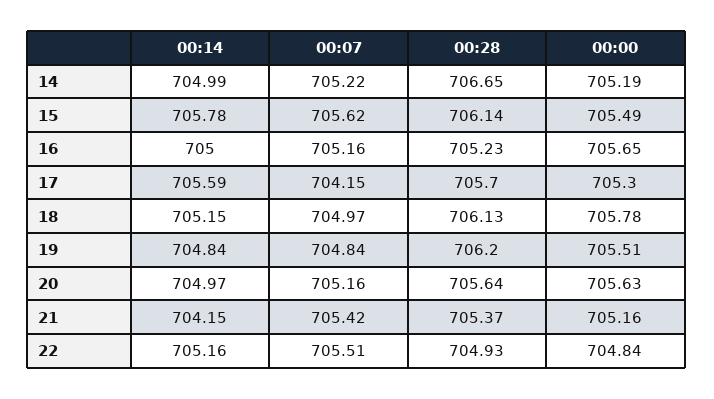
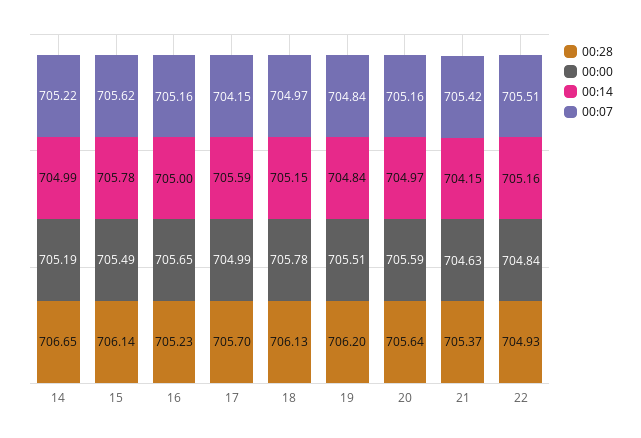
  {
    "00:14": {
      "14": 704.99,
      "15": 705.78,
      "16": 705,
      "17": 705.59,
      "18": 705.15,
      "19": 704.84,
      "20": 704.97,
      "21": 704.15,
      "22": 705.16
    },
    "00:07": {
      "14": 705.22,
      "15": 705.62,
      "16": 705.16,
      "17": 704.15,
      "18": 704.97,
      "19": 704.84,
      "20": 705.16,
      "21": 705.42,
      "22": 705.51
    },
    "00:28": {
      "14": 706.65,
      "15": 706.14,
      "16": 705.23,
      "17": 705.7,
      "18": 706.13,
      "19": 706.2,
      "20": 705.64,
      "21": 705.37,
      "22": 704.93
    },
    "00:00": {
      "14": 705.19,
      "15": 705.49,
      "16": 705.65,
-     "17": 705.3,
+     "17": 704.99,
      "18": 705.78,
      "19": 705.51,
-     "20": 705.63,
+     "20": 705.59,
-     "21": 705.16,
+     "21": 704.63,
      "22": 704.84
    }
  }

